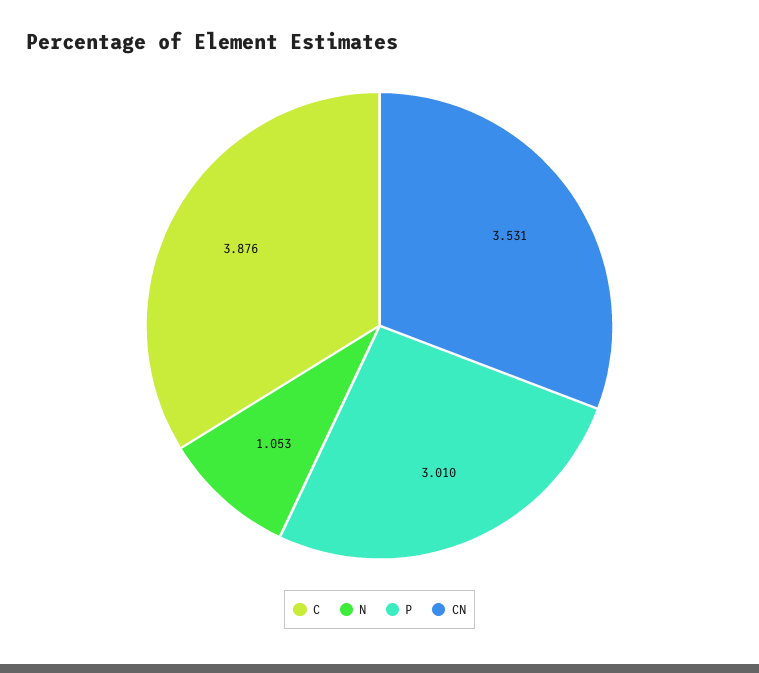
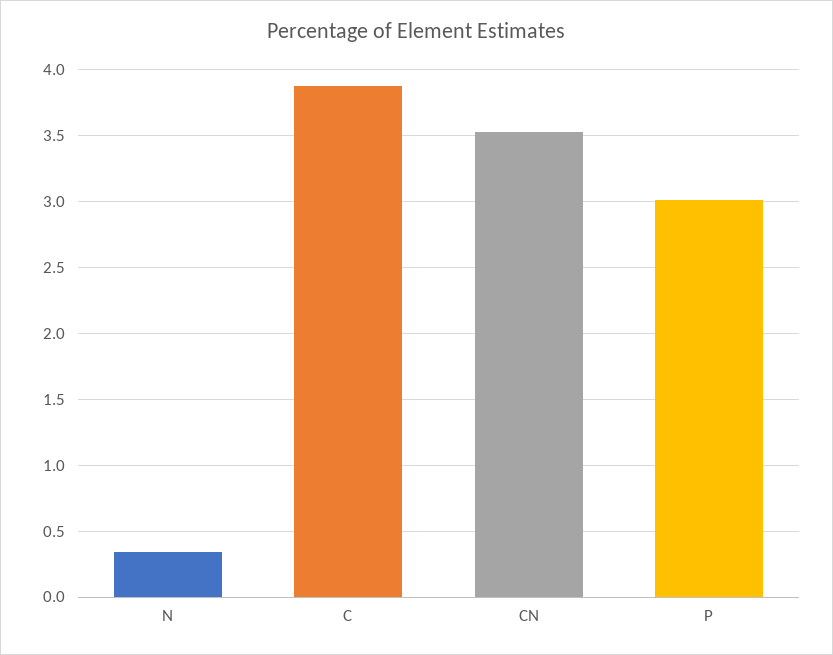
  {
    "C": 3.876,
-   "N": 1.053,
+   "N": 0.35,
    "P": 3.01,
    "CN": 3.531
  }

